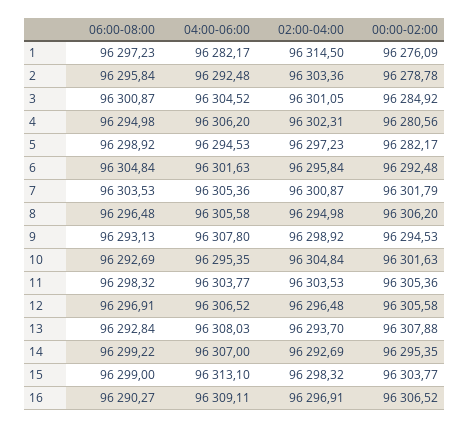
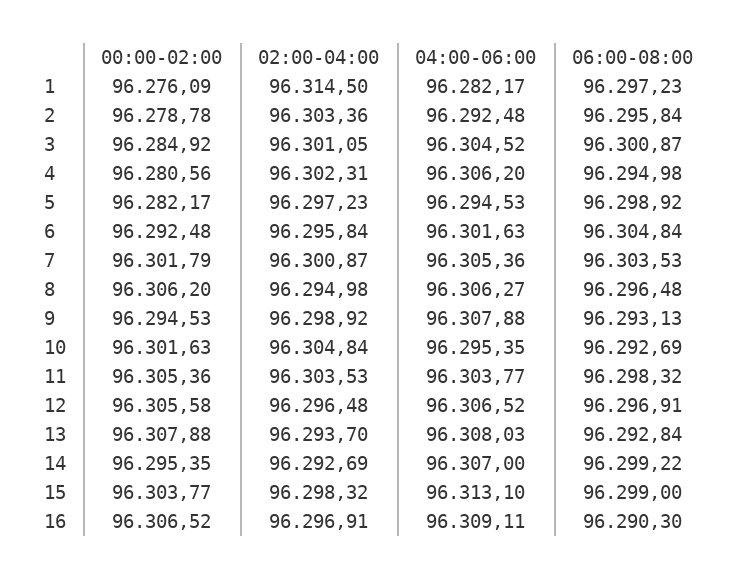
  {
    "06:00-08:00": {
      "1": 96297.23,
      "2": 96295.84,
      "3": 96300.87,
      "4": 96294.98,
      "5": 96298.92,
      "6": 96304.84,
      "7": 96303.53,
      "8": 96296.48,
      "9": 96293.13,
      "10": 96292.69,
      "11": 96298.32,
      "12": 96296.91,
      "13": 96292.84,
      "14": 96299.22,
      "15": 96299,
-     "16": 96290.27
+     "16": 96290.3
    },
    "04:00-06:00": {
      "1": 96282.17,
      "2": 96292.48,
      "3": 96304.52,
      "4": 96306.2,
      "5": 96294.53,
      "6": 96301.63,
      "7": 96305.36,
-     "8": 96305.58,
+     "8": 96306.27,
-     "9": 96307.8,
+     "9": 96307.88,
      "10": 96295.35,
      "11": 96303.77,
      "12": 96306.52,
      "13": 96308.03,
      "14": 96307,
      "15": 96313.1,
      "16": 96309.11
    },
    "02:00-04:00": {
      "1": 96314.5,
      "2": 96303.36,
      "3": 96301.05,
      "4": 96302.31,
      "5": 96297.23,
      "6": 96295.84,
      "7": 96300.87,
      "8": 96294.98,
      "9": 96298.92,
      "10": 96304.84,
      "11": 96303.53,
      "12": 96296.48,
      "13": 96293.7,
      "14": 96292.69,
      "15": 96298.32,
      "16": 96296.91
    },
    "00:00-02:00": {
      "1": 96276.09,
      "2": 96278.78,
      "3": 96284.92,
      "4": 96280.56,
      "5": 96282.17,
      "6": 96292.48,
      "7": 96301.79,
      "8": 96306.2,
      "9": 96294.53,
      "10": 96301.63,
      "11": 96305.36,
      "12": 96305.58,
      "13": 96307.88,
      "14": 96295.35,
      "15": 96303.77,
      "16": 96306.52
    }
  }

